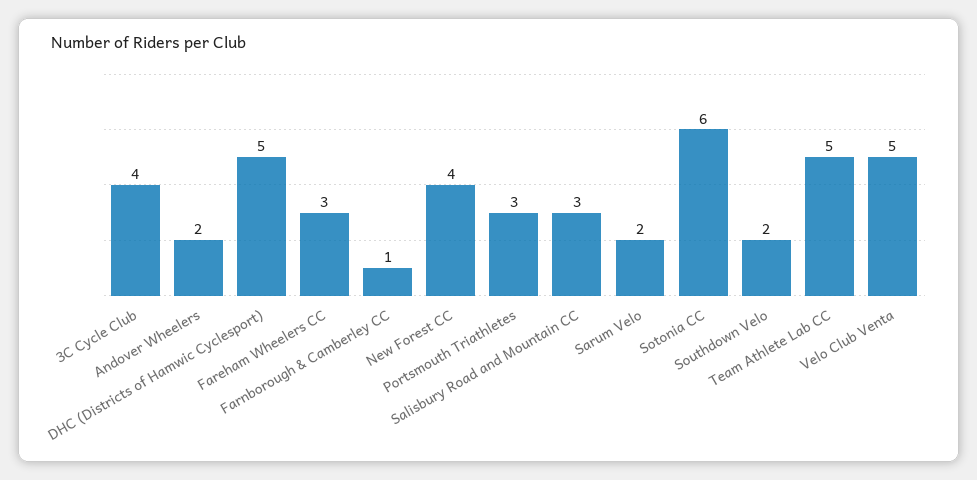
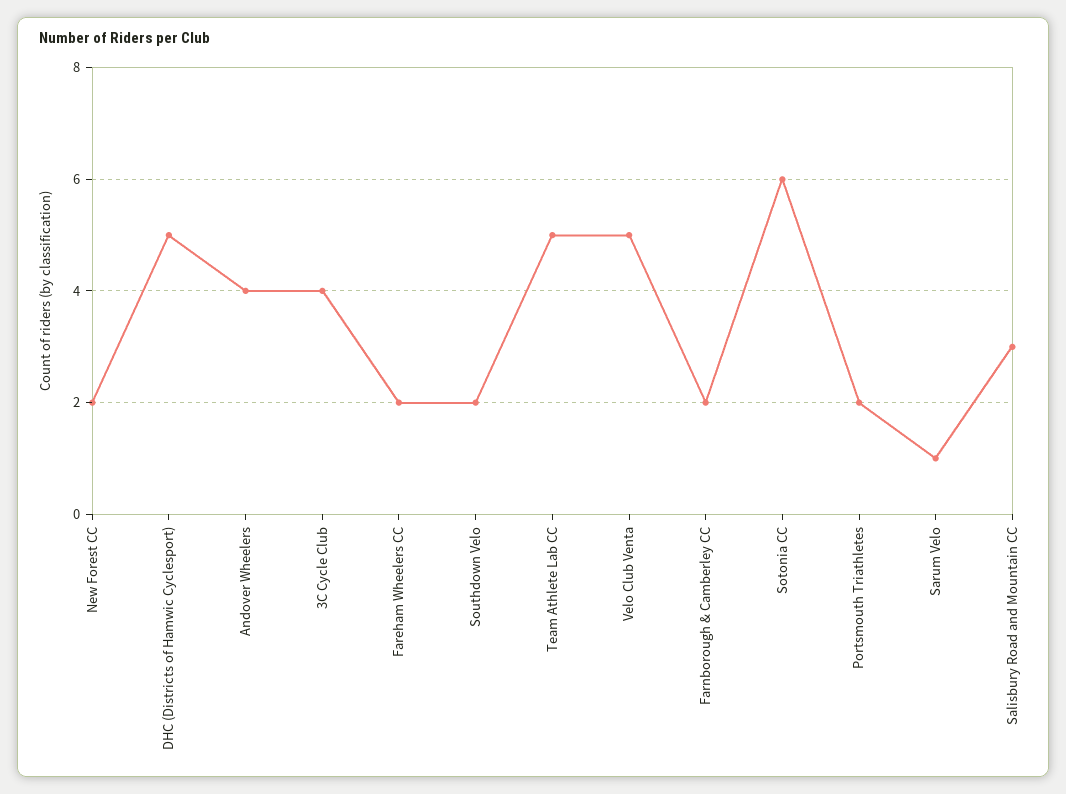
  {
    "3C Cycle Club": 4,
-   "Andover Wheelers": 2,
+   "Andover Wheelers": 4,
    "DHC (Districts of Hamwic Cyclesport)": 5,
-   "Fareham Wheelers CC": 3,
+   "Fareham Wheelers CC": 2,
-   "Farnborough & Camberley CC": 1,
+   "Farnborough & Camberley CC": 2,
-   "New Forest CC": 4,
+   "New Forest CC": 2,
-   "Portsmouth Triathletes": 3,
+   "Portsmouth Triathletes": 2,
    "Salisbury Road and Mountain CC": 3,
-   "Sarum Velo": 2,
+   "Sarum Velo": 1,
    "Sotonia CC": 6,
    "Southdown Velo": 2,
    "Team Athlete Lab CC": 5,
    "Velo Club Venta": 5
  }

